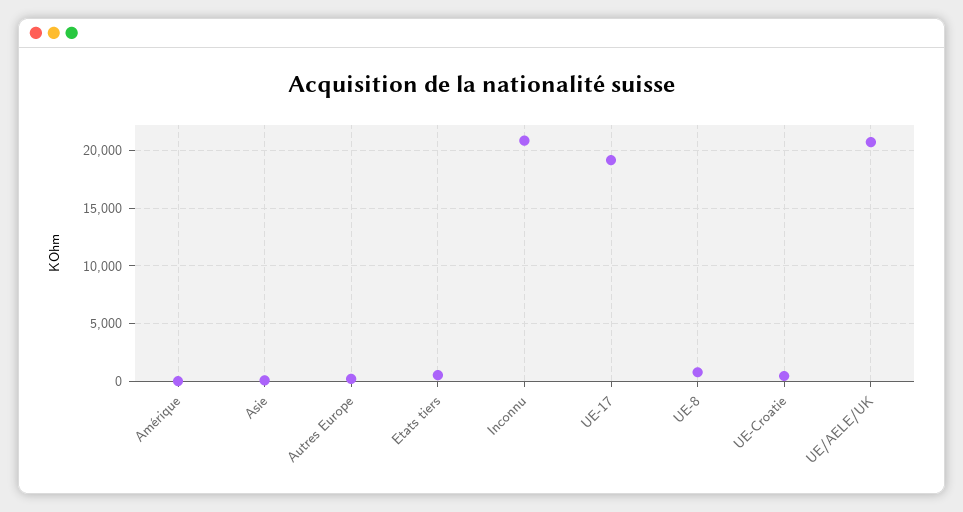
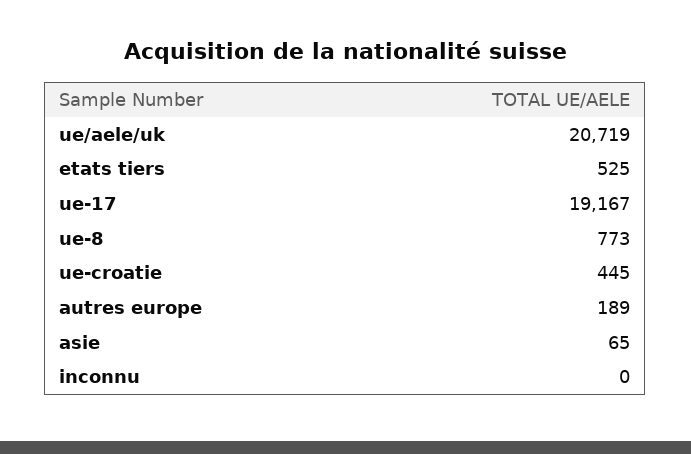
  {
-   "Amérique": 0,
    "Asie": 65,
    "Autres Europe": 189,
    "Etats tiers": 525,
-   "Inconnu": 21000,
+   "Inconnu": 0,
    "UE-17": 19167,
    "UE-8": 773,
    "UE-Croatie": 445,
    "UE/AELE/UK": 20719
  }

